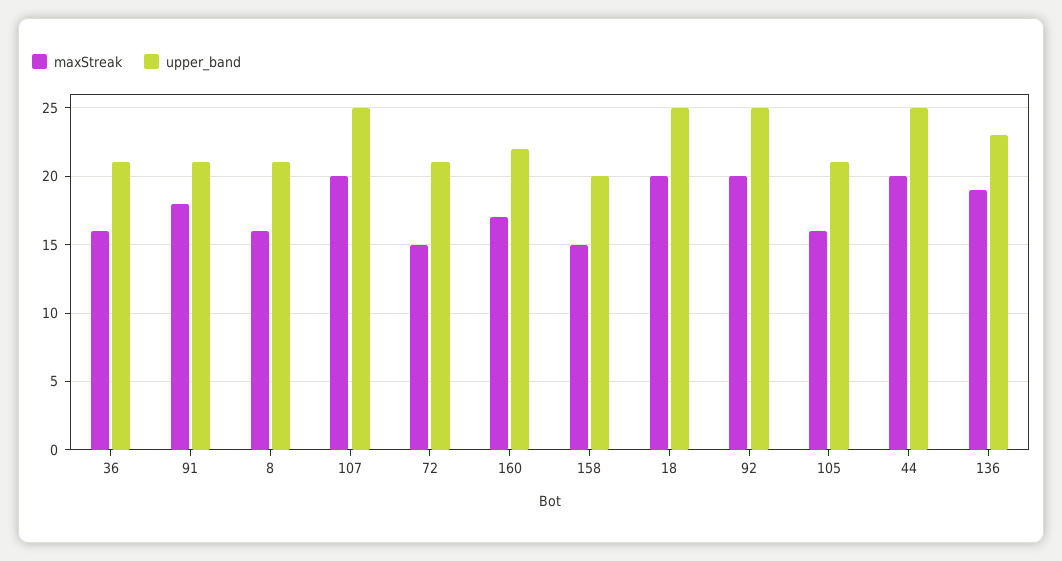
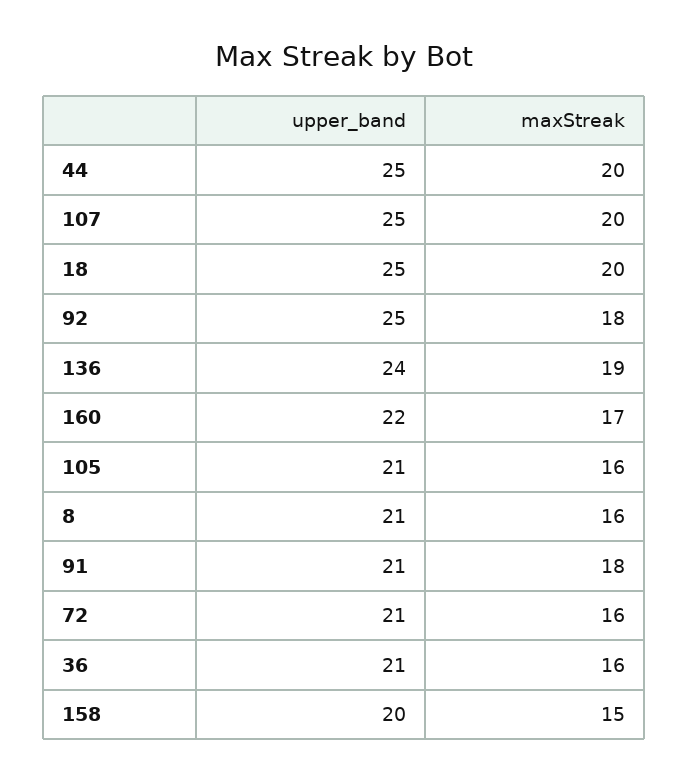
  {
    "maxStreak": {
      "36": 16,
      "91": 18,
      "8": 16,
      "107": 20,
-     "72": 15,
+     "72": 16,
      "160": 17,
      "158": 15,
      "18": 20,
-     "92": 20,
+     "92": 18,
      "105": 16,
      "44": 20,
      "136": 19
    },
    "upper_band": {
      "36": 21,
      "91": 21,
      "8": 21,
      "107": 25,
      "72": 21,
      "160": 22,
      "158": 20,
      "18": 25,
      "92": 25,
      "105": 21,
      "44": 25,
-     "136": 23
+     "136": 24
    }
  }

